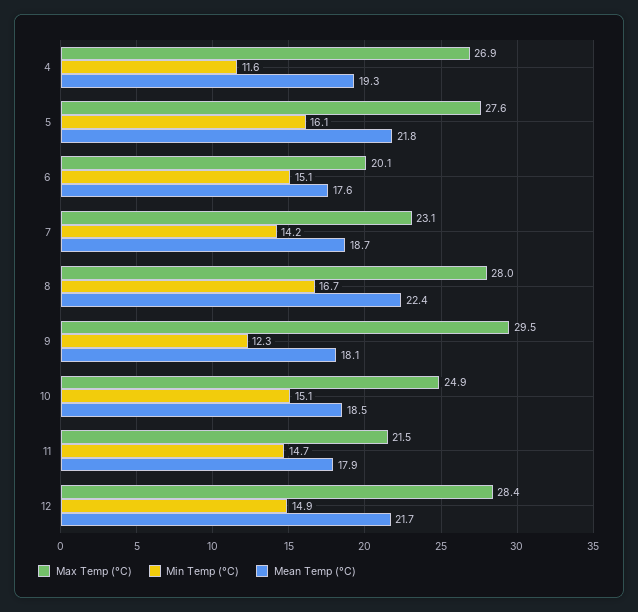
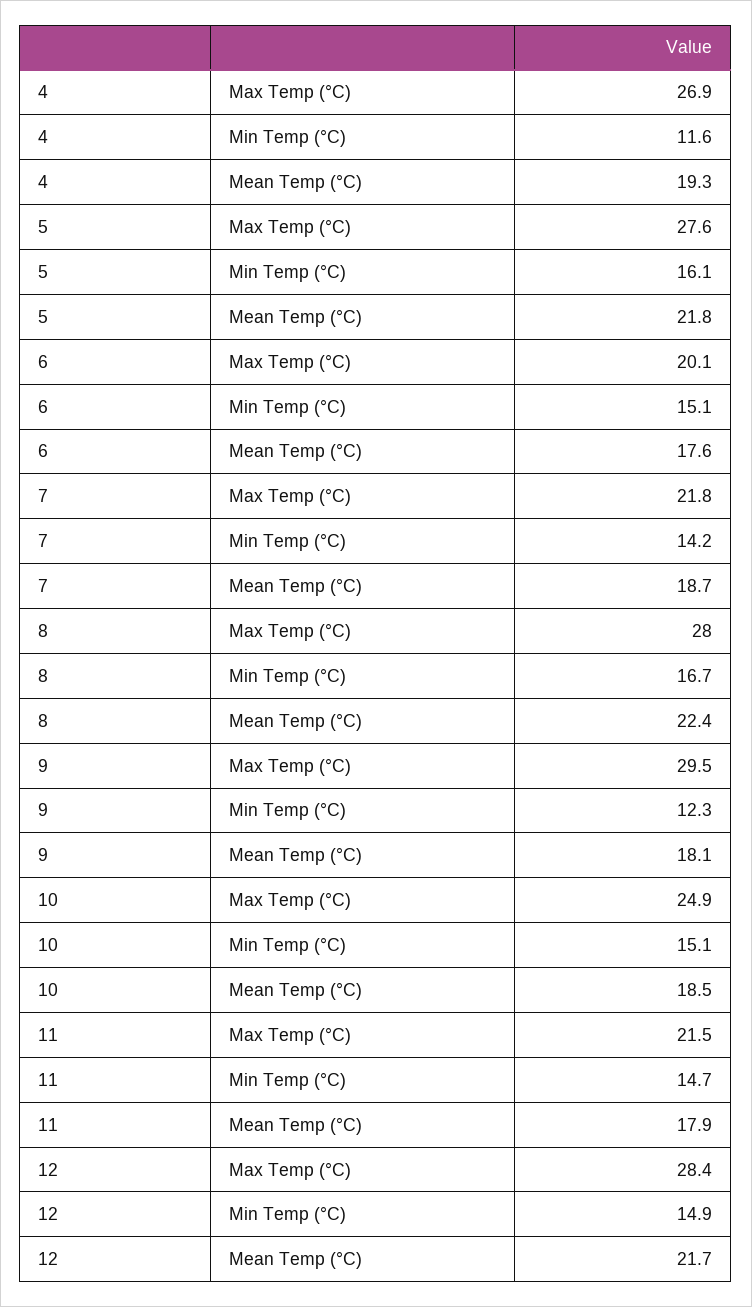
  {
    "Max Temp (°C)": {
      "4": 26.9,
      "5": 27.6,
      "6": 20.1,
-     "7": 23.1,
+     "7": 21.8,
      "8": 28,
      "9": 29.5,
      "10": 24.9,
      "11": 21.5,
      "12": 28.4
    },
    "Min Temp (°C)": {
      "4": 11.6,
      "5": 16.1,
      "6": 15.1,
      "7": 14.2,
      "8": 16.7,
      "9": 12.3,
      "10": 15.1,
      "11": 14.7,
      "12": 14.9
    },
    "Mean Temp (°C)": {
      "4": 19.3,
      "5": 21.8,
      "6": 17.6,
      "7": 18.7,
      "8": 22.4,
      "9": 18.1,
      "10": 18.5,
      "11": 17.9,
      "12": 21.7
    }
  }

